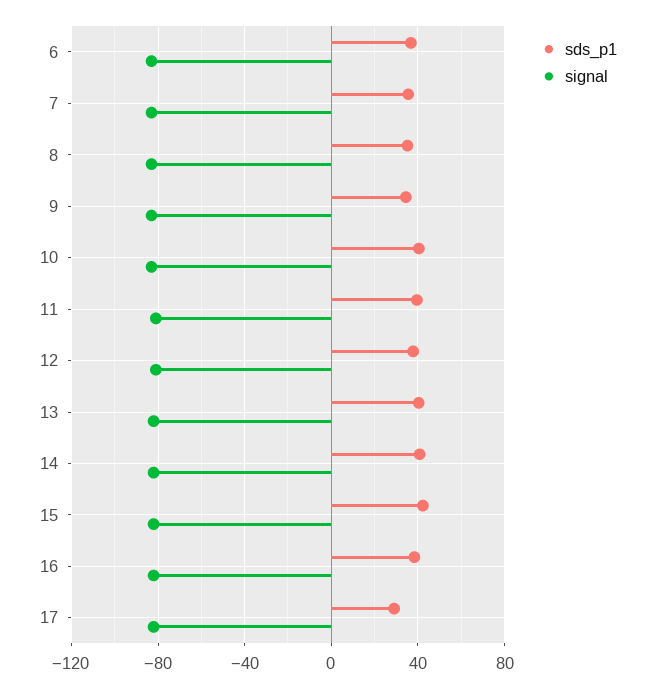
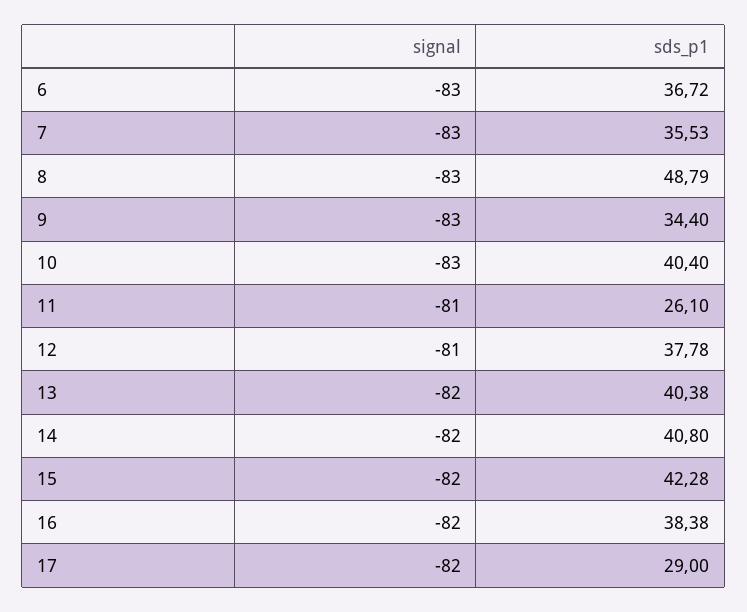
  {
    "sds_p1": {
      "6": 36.72,
      "7": 35.53,
-     "8": 35,
+     "8": 48.79,
      "9": 34.4,
      "10": 40.4,
-     "11": 40,
+     "11": 26.1,
      "12": 37.78,
      "13": 40.38,
      "14": 40.8,
      "15": 42.28,
      "16": 38.38,
      "17": 29
    },
    "signal": {
      "6": -83,
      "7": -83,
      "8": -83,
      "9": -83,
      "10": -83,
      "11": -81,
      "12": -81,
      "13": -82,
      "14": -82,
      "15": -82,
      "16": -82,
      "17": -82
    }
  }

